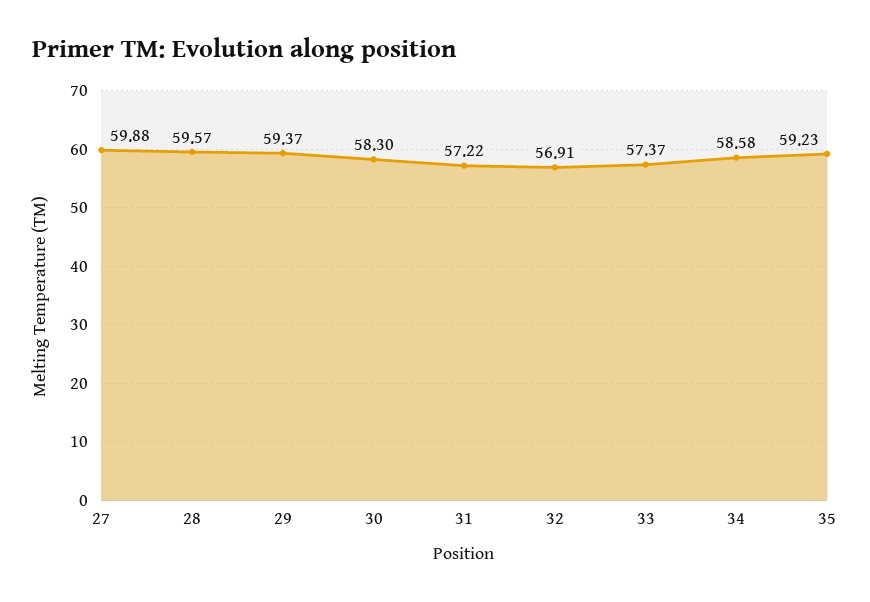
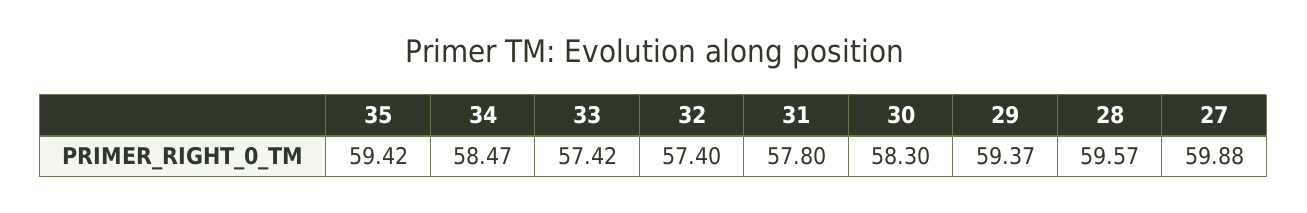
  {
    "27": 59.88,
    "28": 59.57,
    "29": 59.37,
    "30": 58.3,
-   "31": 57.22,
+   "31": 57.8,
-   "32": 56.91,
+   "32": 57.4,
-   "33": 57.37,
+   "33": 57.42,
-   "34": 58.58,
+   "34": 58.47,
-   "35": 59.23
+   "35": 59.42
  }

